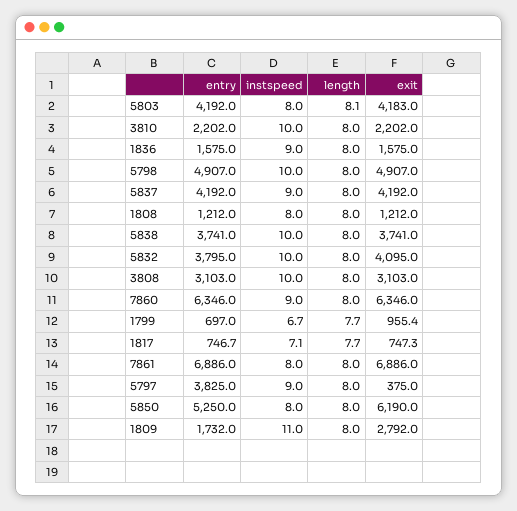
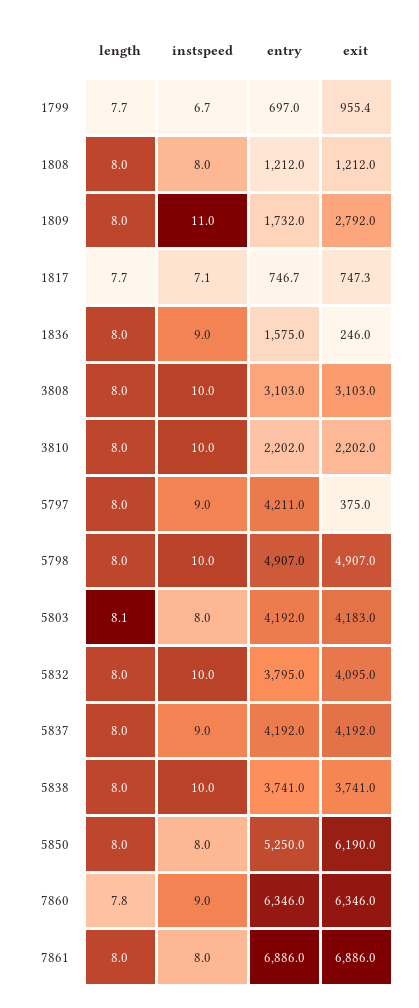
  {
    "entry": {
      "5803": 4192,
      "3810": 2202,
      "1836": 1575,
      "5798": 4907,
      "5837": 4192,
      "1808": 1212,
      "5838": 3741,
      "5832": 3795,
      "3808": 3103,
      "7860": 6346,
      "1799": 697,
      "1817": 746.7,
      "7861": 6886,
-     "5797": 3825,
+     "5797": 4211,
      "5850": 5250,
      "1809": 1732
    },
    "instspeed": {
      "5803": 8,
      "3810": 10,
      "1836": 9,
      "5798": 10,
      "5837": 9,
      "1808": 8,
      "5838": 10,
      "5832": 10,
      "3808": 10,
      "7860": 9,
      "1799": 6.7,
      "1817": 7.1,
      "7861": 8,
      "5797": 9,
      "5850": 8,
      "1809": 11
    },
    "length": {
      "5803": 8.1,
      "3810": 8,
      "1836": 8,
      "5798": 8,
      "5837": 8,
      "1808": 8,
      "5838": 8,
      "5832": 8,
      "3808": 8,
-     "7860": 8,
+     "7860": 7.8,
      "1799": 7.7,
      "1817": 7.7,
      "7861": 8,
      "5797": 8,
      "5850": 8,
      "1809": 8
    },
    "exit": {
      "5803": 4183,
      "3810": 2202,
-     "1836": 1575,
+     "1836": 246,
      "5798": 4907,
      "5837": 4192,
      "1808": 1212,
      "5838": 3741,
      "5832": 4095,
      "3808": 3103,
      "7860": 6346,
      "1799": 955.4,
      "1817": 747.3,
      "7861": 6886,
      "5797": 375,
      "5850": 6190,
      "1809": 2792
    }
  }

